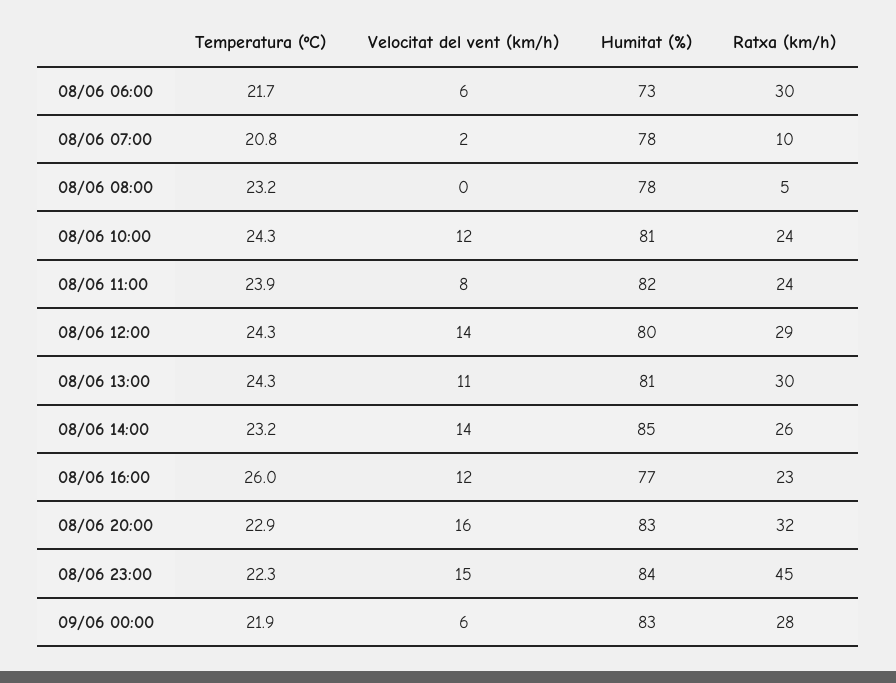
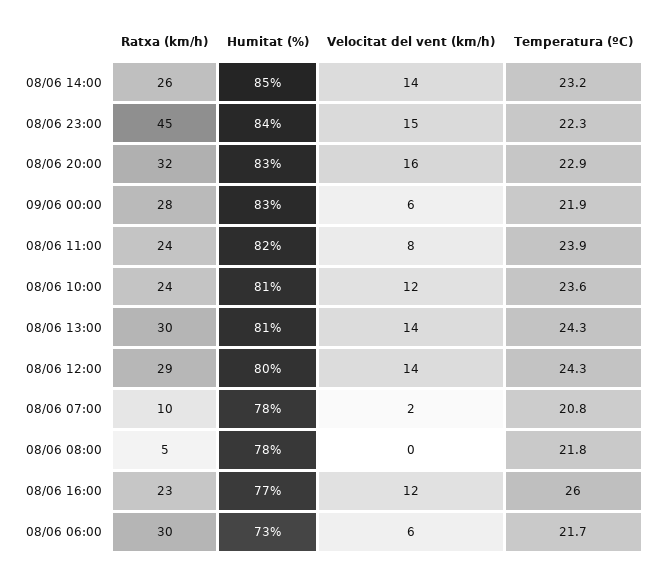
  {
    "Temperatura (ºC)": {
      "08/06 06:00": 21.7,
      "08/06 07:00": 20.8,
-     "08/06 08:00": 23.2,
+     "08/06 08:00": 21.8,
-     "08/06 10:00": 24.3,
+     "08/06 10:00": 23.6,
      "08/06 11:00": 23.9,
      "08/06 12:00": 24.3,
      "08/06 13:00": 24.3,
      "08/06 14:00": 23.2,
      "08/06 16:00": 26,
      "08/06 20:00": 22.9,
      "08/06 23:00": 22.3,
      "09/06 00:00": 21.9
    },
    "Velocitat del vent (km/h)": {
      "08/06 06:00": 6,
      "08/06 07:00": 2,
      "08/06 08:00": 0,
      "08/06 10:00": 12,
      "08/06 11:00": 8,
      "08/06 12:00": 14,
-     "08/06 13:00": 11,
+     "08/06 13:00": 14,
      "08/06 14:00": 14,
      "08/06 16:00": 12,
      "08/06 20:00": 16,
      "08/06 23:00": 15,
      "09/06 00:00": 6
    },
    "Humitat (%)": {
      "08/06 06:00": 73,
      "08/06 07:00": 78,
      "08/06 08:00": 78,
      "08/06 10:00": 81,
      "08/06 11:00": 82,
      "08/06 12:00": 80,
      "08/06 13:00": 81,
      "08/06 14:00": 85,
      "08/06 16:00": 77,
      "08/06 20:00": 83,
      "08/06 23:00": 84,
      "09/06 00:00": 83
    },
    "Ratxa (km/h)": {
      "08/06 06:00": 30,
      "08/06 07:00": 10,
      "08/06 08:00": 5,
      "08/06 10:00": 24,
      "08/06 11:00": 24,
      "08/06 12:00": 29,
      "08/06 13:00": 30,
      "08/06 14:00": 26,
      "08/06 16:00": 23,
      "08/06 20:00": 32,
      "08/06 23:00": 45,
      "09/06 00:00": 28
    }
  }

